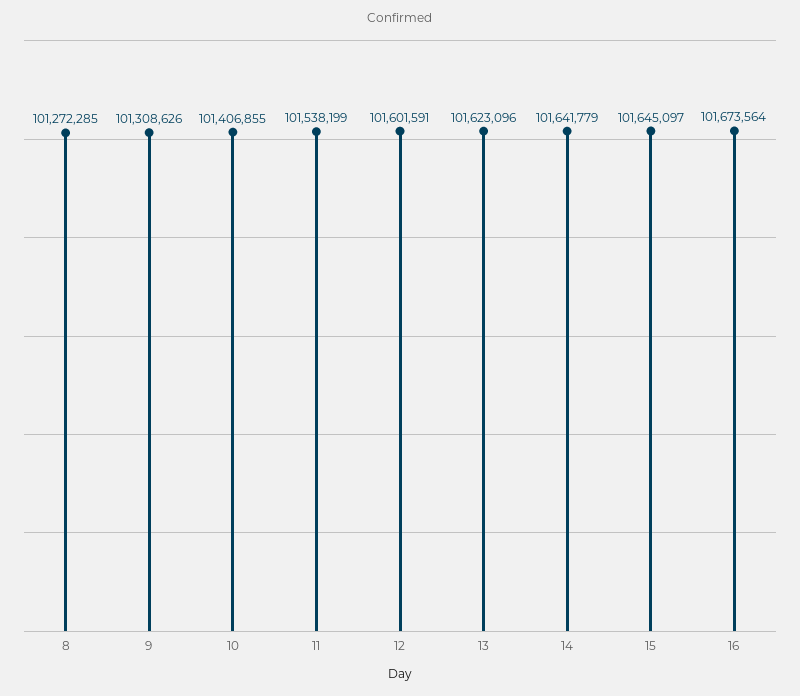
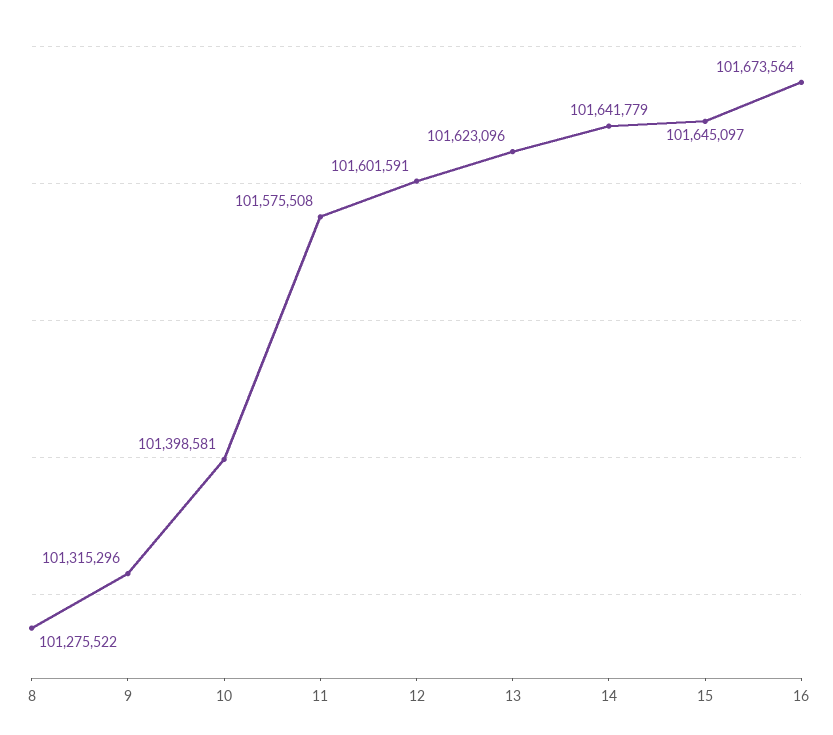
  {
-   "8": 101272285,
+   "8": 101275522,
-   "9": 101308626,
+   "9": 101315296,
-   "10": 101406855,
+   "10": 101398581,
-   "11": 101538199,
+   "11": 101575508,
    "12": 101601591,
    "13": 101623096,
    "14": 101641779,
    "15": 101645097,
    "16": 101673564
  }

